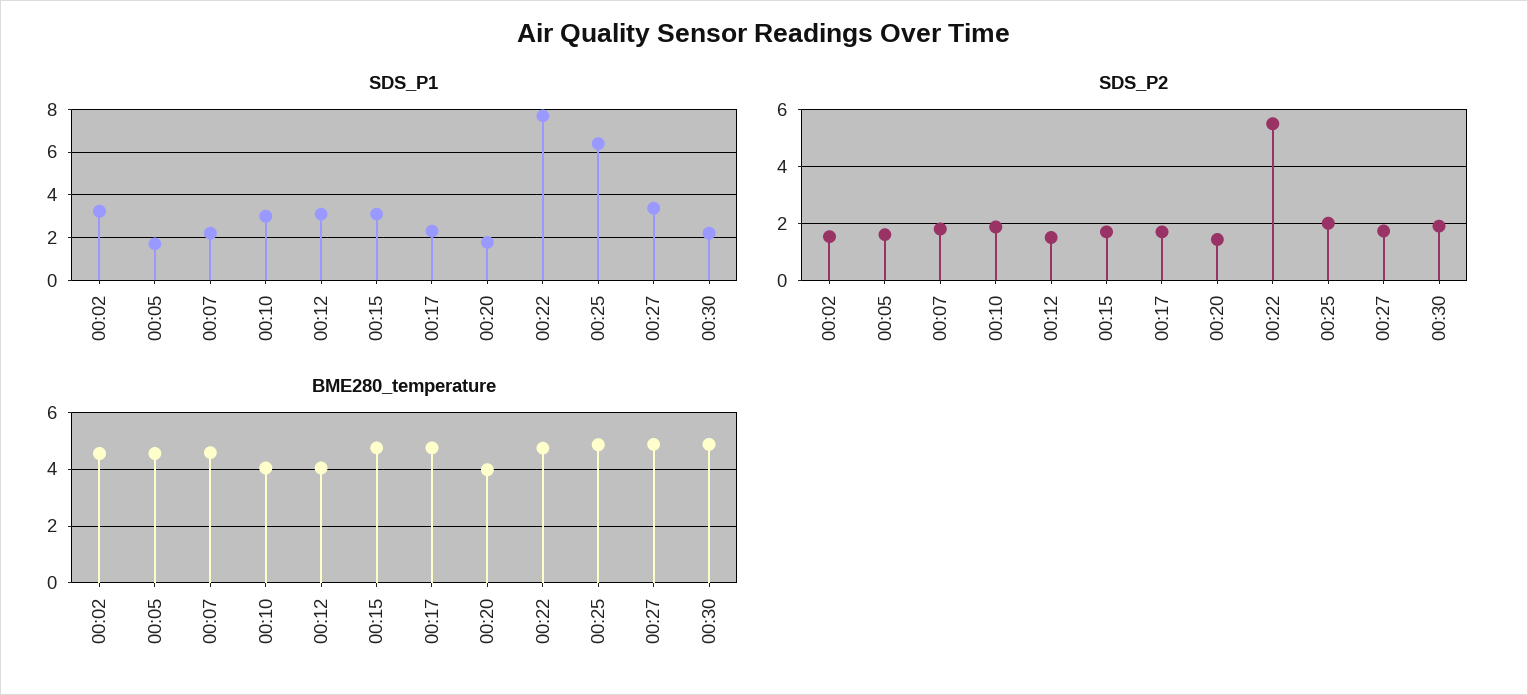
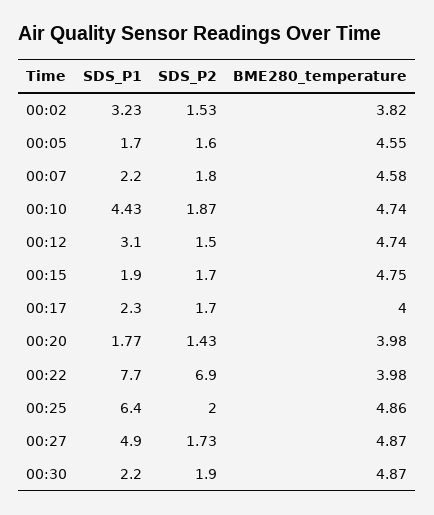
  {
    "SDS_P1": {
      "00:02": 3.23,
      "00:05": 1.7,
      "00:07": 2.2,
-     "00:10": 3,
+     "00:10": 4.43,
      "00:12": 3.1,
-     "00:15": 3,
+     "00:15": 1.9,
      "00:17": 2.3,
      "00:20": 1.77,
      "00:22": 7.7,
      "00:25": 6.4,
-     "00:27": 3.5,
+     "00:27": 4.9,
      "00:30": 2.2
    },
    "SDS_P2": {
      "00:02": 1.53,
      "00:05": 1.6,
      "00:07": 1.8,
      "00:10": 1.87,
      "00:12": 1.5,
      "00:15": 1.7,
      "00:17": 1.7,
      "00:20": 1.43,
-     "00:22": 5.5,
+     "00:22": 6.9,
      "00:25": 2,
      "00:27": 1.73,
      "00:30": 1.9
    },
    "BME280_temperature": {
-     "00:02": 4.5,
+     "00:02": 3.82,
      "00:05": 4.55,
      "00:07": 4.58,
-     "00:10": 4,
+     "00:10": 4.74,
-     "00:12": 4,
+     "00:12": 4.74,
      "00:15": 4.75,
-     "00:17": 4.75,
+     "00:17": 4,
      "00:20": 3.98,
-     "00:22": 4.75,
+     "00:22": 3.98,
      "00:25": 4.86,
      "00:27": 4.87,
      "00:30": 4.87
    }
  }

